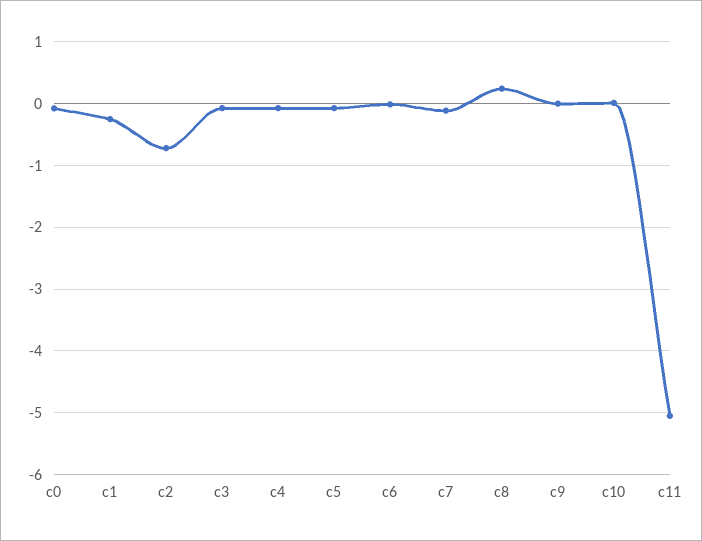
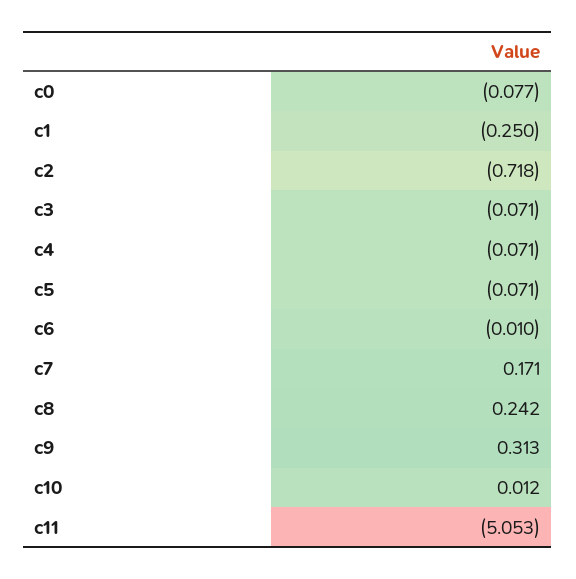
  {
    "c0": -0.077,
    "c1": -0.25,
    "c2": -0.718,
    "c3": -0.071,
    "c4": -0.071,
    "c5": -0.071,
    "c6": -0.01,
-   "c7": -0.1,
+   "c7": 0.171,
    "c8": 0.242,
-   "c9": 0,
+   "c9": 0.313,
    "c10": 0.012,
    "c11": -5.053
  }

